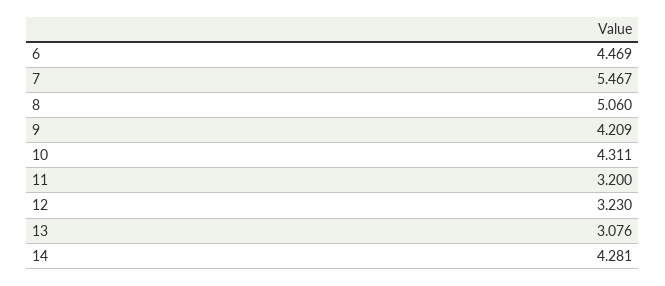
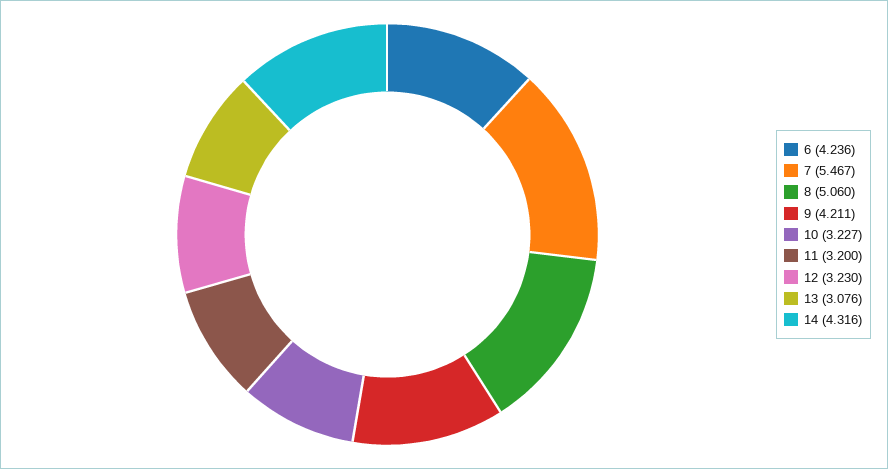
  {
-   "6": 4.469,
+   "6": 4.236,
    "7": 5.467,
    "8": 5.06,
-   "9": 4.209,
+   "9": 4.211,
-   "10": 4.311,
+   "10": 3.227,
    "11": 3.2,
    "12": 3.23,
    "13": 3.076,
-   "14": 4.281
+   "14": 4.316
  }

